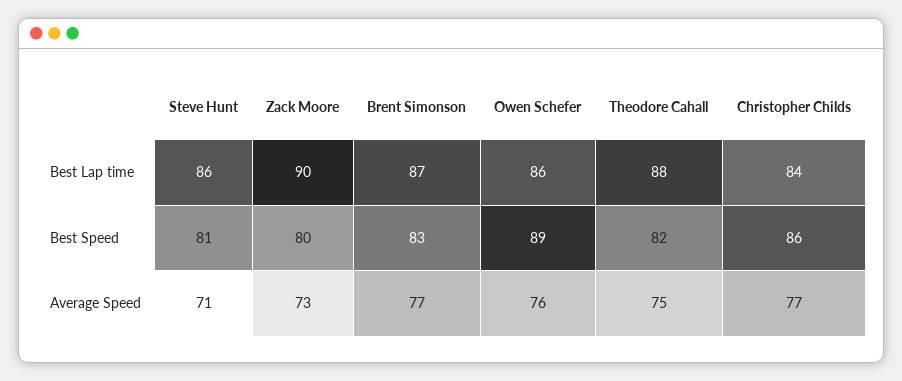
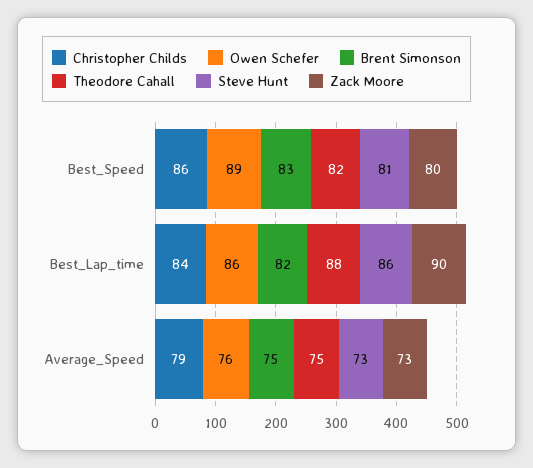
  {
    "Steve Hunt": {
      "Best Lap time": 86,
      "Best Speed": 81,
-     "Average Speed": 71
+     "Average Speed": 73
    },
    "Zack Moore": {
      "Best Lap time": 90,
      "Best Speed": 80,
      "Average Speed": 73
    },
    "Brent Simonson": {
-     "Best Lap time": 87,
+     "Best Lap time": 82,
      "Best Speed": 83,
-     "Average Speed": 77
+     "Average Speed": 75
    },
    "Owen Schefer": {
      "Best Lap time": 86,
      "Best Speed": 89,
      "Average Speed": 76
    },
    "Theodore Cahall": {
      "Best Lap time": 88,
      "Best Speed": 82,
      "Average Speed": 75
    },
    "Christopher Childs": {
      "Best Lap time": 84,
      "Best Speed": 86,
-     "Average Speed": 77
+     "Average Speed": 79
    }
  }

